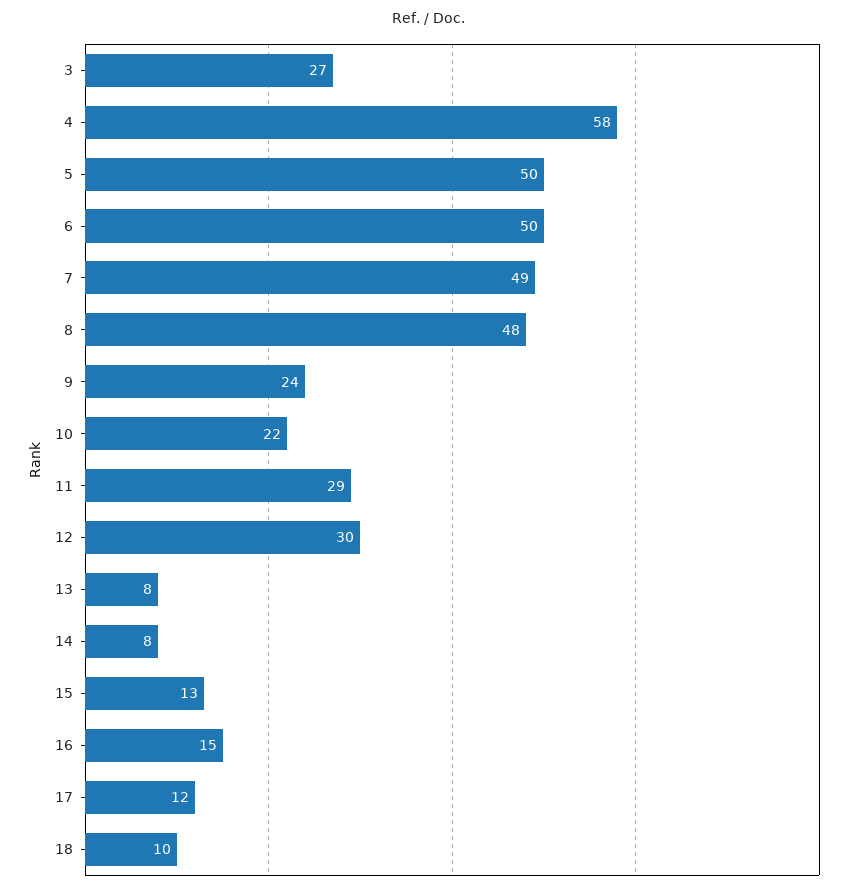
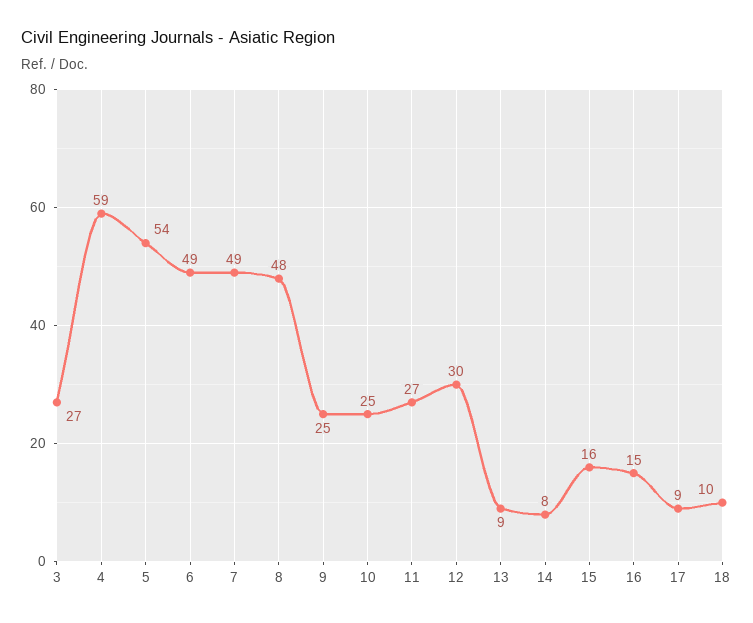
  {
    "3": 27,
-   "4": 58,
+   "4": 59,
-   "5": 50,
+   "5": 54,
-   "6": 50,
+   "6": 49,
    "7": 49,
    "8": 48,
-   "9": 24,
+   "9": 25,
-   "10": 22,
+   "10": 25,
-   "11": 29,
+   "11": 27,
    "12": 30,
-   "13": 8,
+   "13": 9,
    "14": 8,
-   "15": 13,
+   "15": 16,
    "16": 15,
-   "17": 12,
+   "17": 9,
    "18": 10
  }

